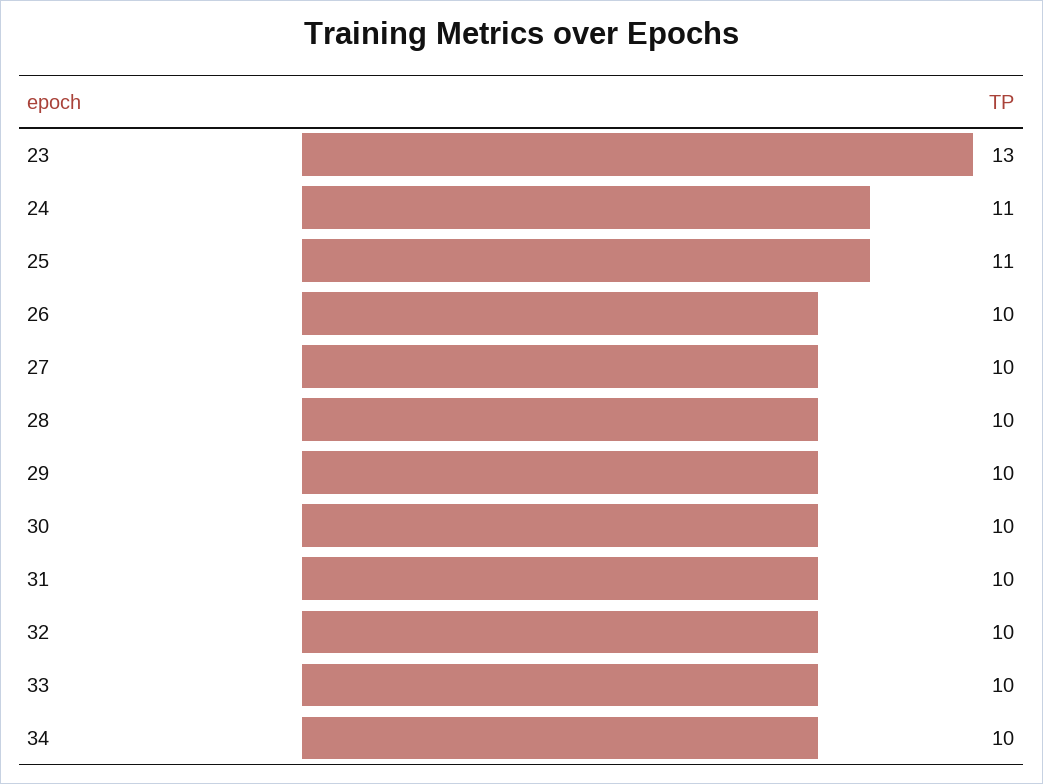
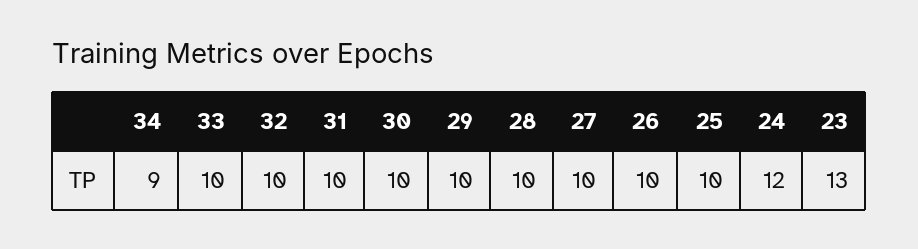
  {
    "23": 13,
-   "24": 11,
+   "24": 12,
-   "25": 11,
+   "25": 10,
    "26": 10,
    "27": 10,
    "28": 10,
    "29": 10,
    "30": 10,
    "31": 10,
    "32": 10,
    "33": 10,
-   "34": 10
+   "34": 9
  }

